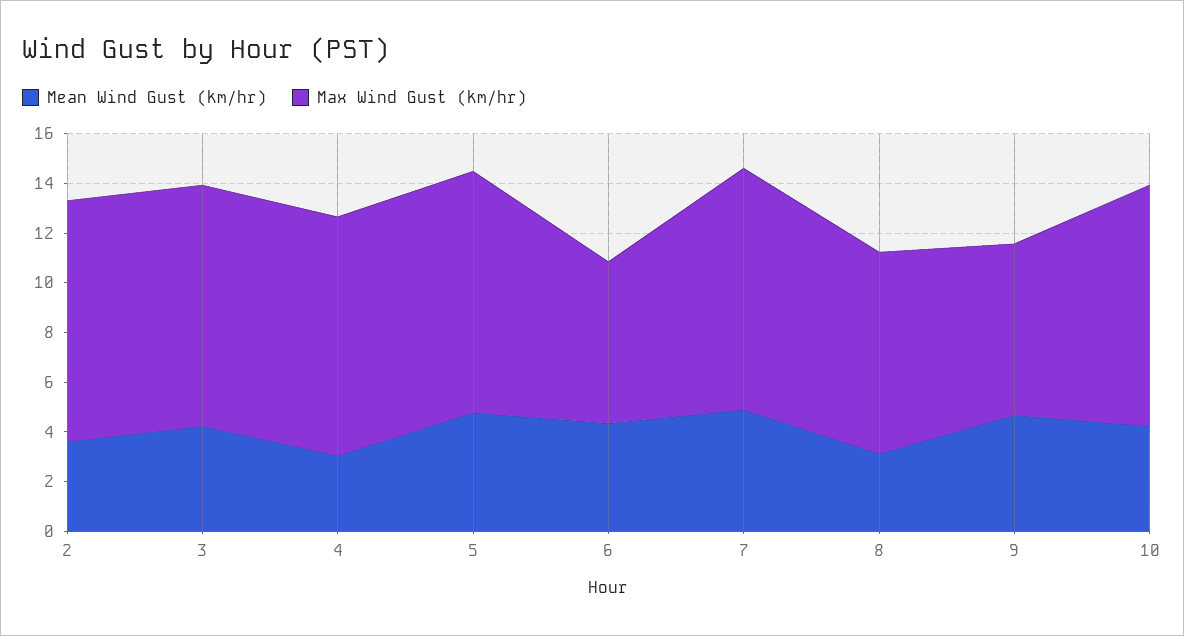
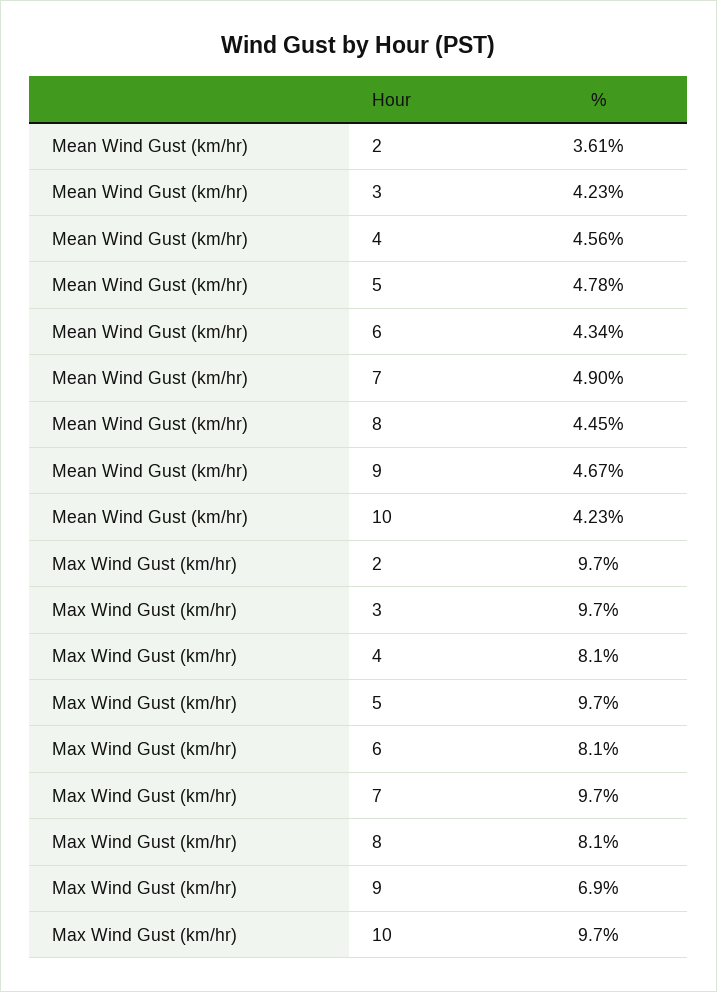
  {
    "Mean Wind Gust (km/hr)": {
      "2": 3.61,
      "3": 4.23,
-     "4": 3,
+     "4": 4.56,
      "5": 4.78,
      "6": 4.34,
      "7": 4.9,
-     "8": 3,
+     "8": 4.45,
      "9": 4.67,
      "10": 4.23
    },
    "Max Wind Gust (km/hr)": {
      "2": 9.7,
      "3": 9.7,
-     "4": 9.5,
+     "4": 8.1,
      "5": 9.7,
-     "6": 6.5,
+     "6": 8.1,
      "7": 9.7,
      "8": 8.1,
      "9": 6.9,
      "10": 9.7
    }
  }

